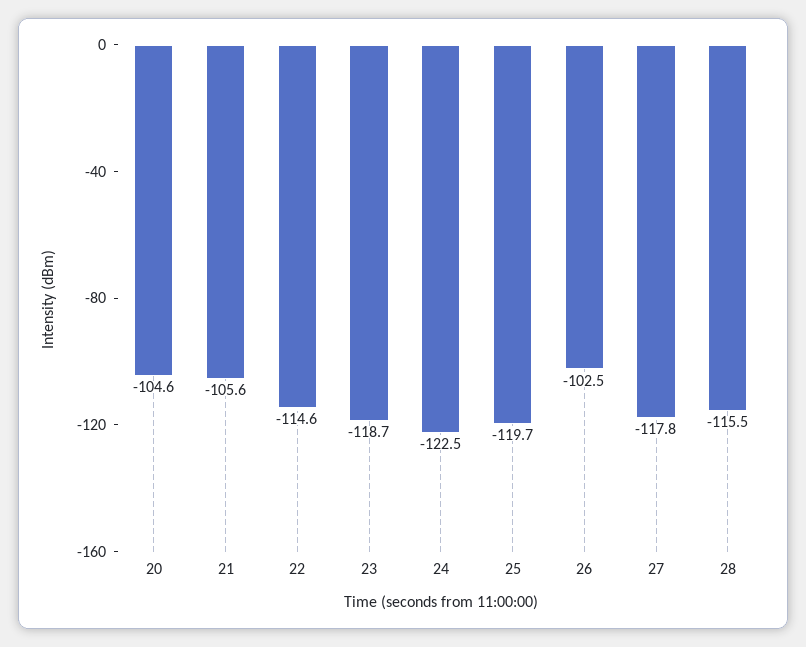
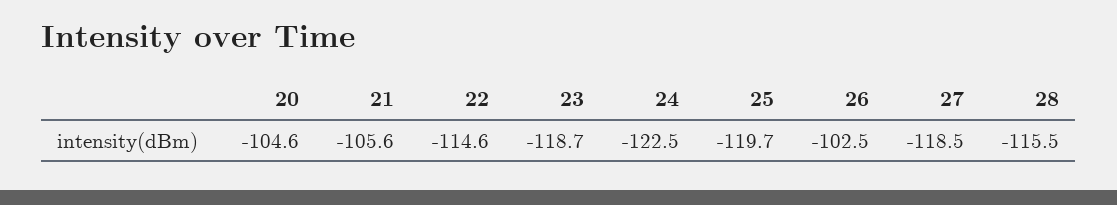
  {
    "20": -104.6,
    "21": -105.6,
    "22": -114.6,
    "23": -118.7,
    "24": -122.5,
    "25": -119.7,
    "26": -102.5,
-   "27": -117.8,
+   "27": -118.5,
    "28": -115.5
  }

